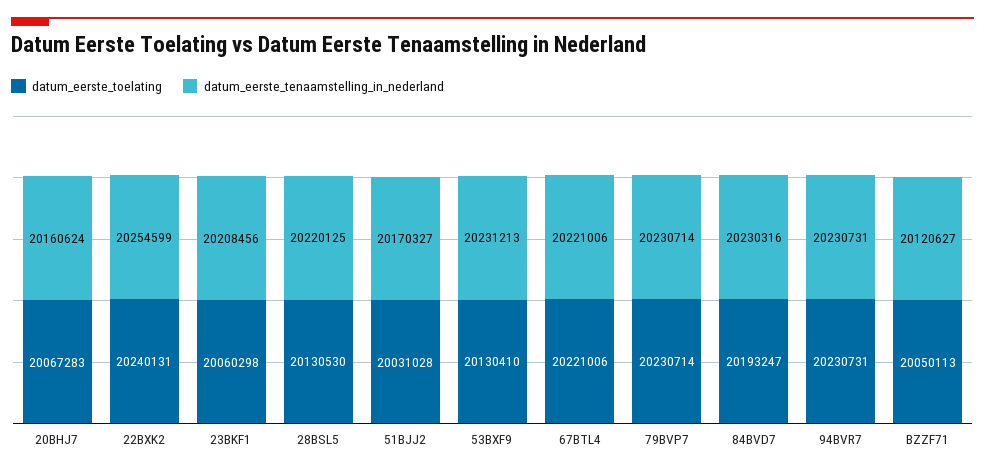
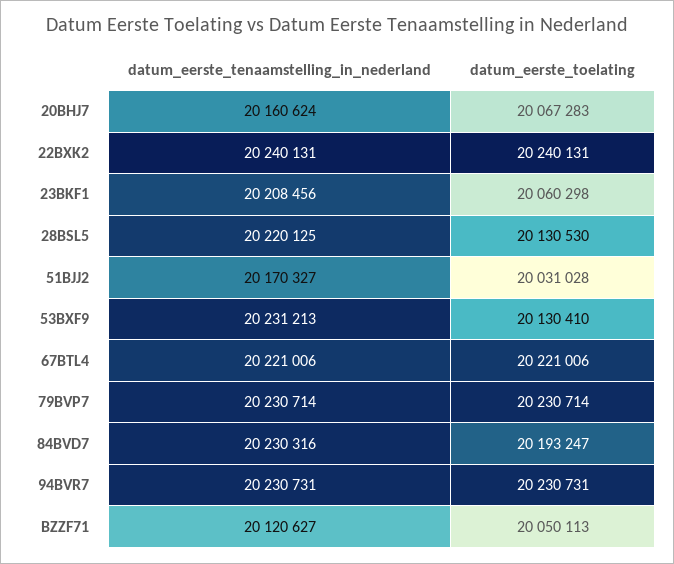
  {
    "datum_eerste_toelating": {
      "20BHJ7": 20067283,
      "22BXK2": 20240131,
      "23BKF1": 20060298,
      "28BSL5": 20130530,
      "51BJJ2": 20031028,
      "53BXF9": 20130410,
      "67BTL4": 20221006,
      "79BVP7": 20230714,
      "84BVD7": 20193247,
      "94BVR7": 20230731,
      "BZZF71": 20050113
    },
    "datum_eerste_tenaamstelling_in_nederland": {
      "20BHJ7": 20160624,
-     "22BXK2": 20254599,
+     "22BXK2": 20240131,
      "23BKF1": 20208456,
      "28BSL5": 20220125,
      "51BJJ2": 20170327,
      "53BXF9": 20231213,
      "67BTL4": 20221006,
      "79BVP7": 20230714,
      "84BVD7": 20230316,
      "94BVR7": 20230731,
      "BZZF71": 20120627
    }
  }

